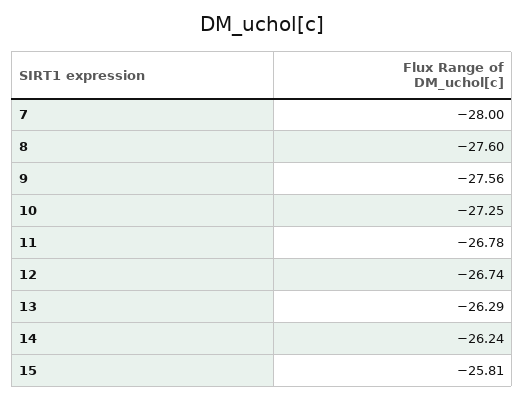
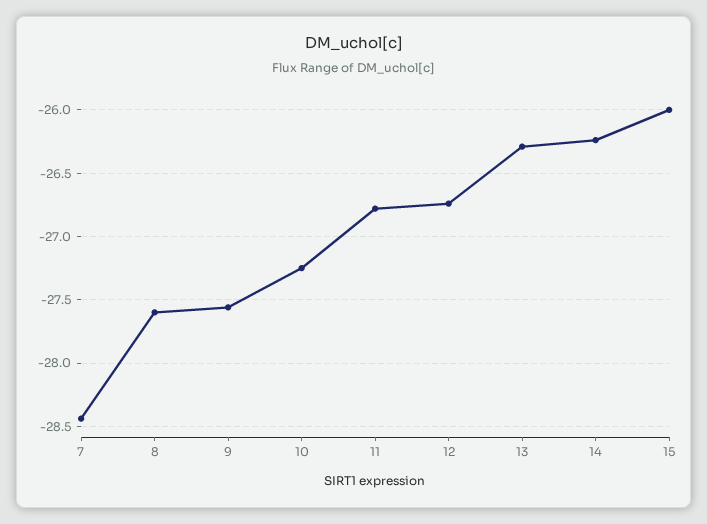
  {
-   "7": -28,
+   "7": -28.45,
    "8": -27.6,
    "9": -27.56,
    "10": -27.25,
    "11": -26.78,
    "12": -26.74,
    "13": -26.29,
    "14": -26.24,
-   "15": -25.81
+   "15": -26
  }

